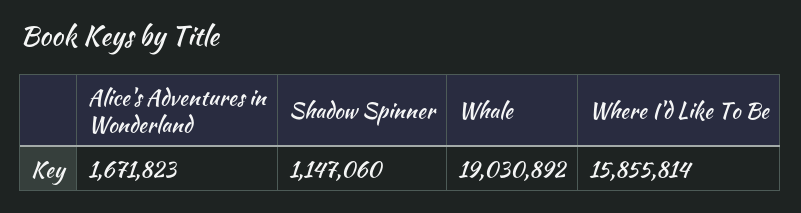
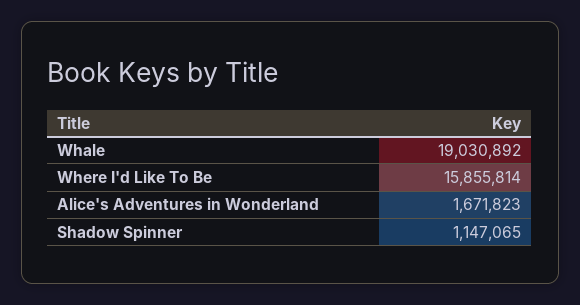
  {
    "Alice's Adventures in Wonderland": 1671823,
-   "Shadow Spinner": 1147060,
+   "Shadow Spinner": 1147065,
    "Whale": 19030892,
    "Where I'd Like To Be": 15855814
  }

